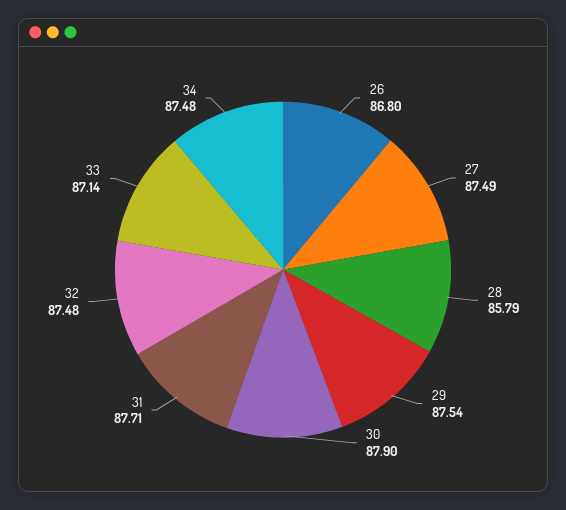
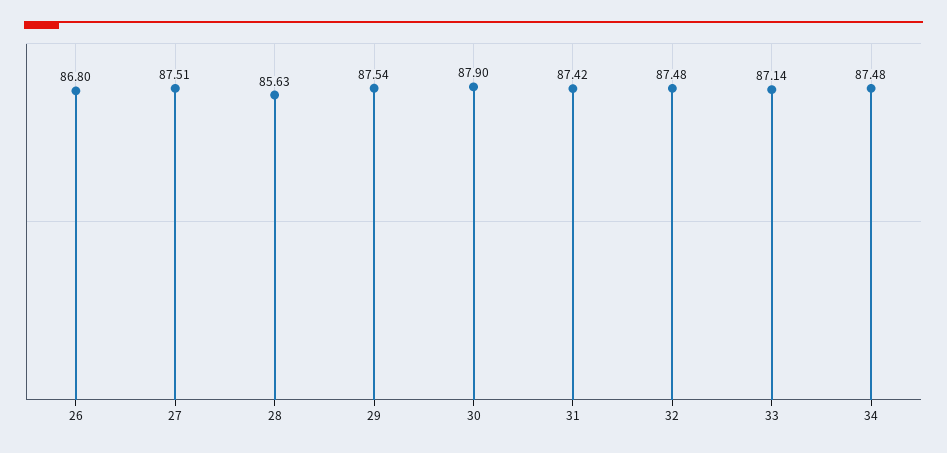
  {
    "26": 86.8,
-   "27": 87.49,
+   "27": 87.51,
-   "28": 85.79,
+   "28": 85.63,
    "29": 87.54,
    "30": 87.9,
-   "31": 87.71,
+   "31": 87.42,
    "32": 87.48,
    "33": 87.14,
    "34": 87.48
  }

